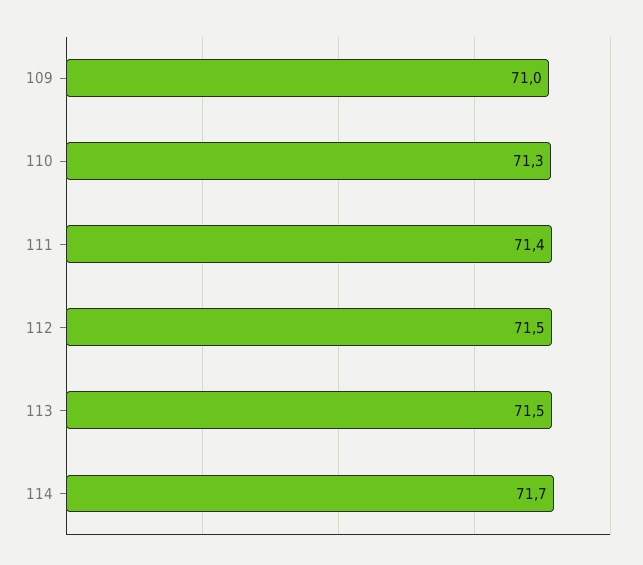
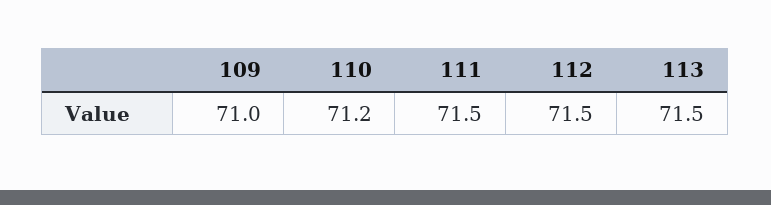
  {
    "109": 71,
-   "110": 71.3,
+   "110": 71.2,
-   "111": 71.4,
+   "111": 71.5,
    "112": 71.5,
-   "113": 71.5,
+   "113": 71.5
-   "114": 71.7
  }

